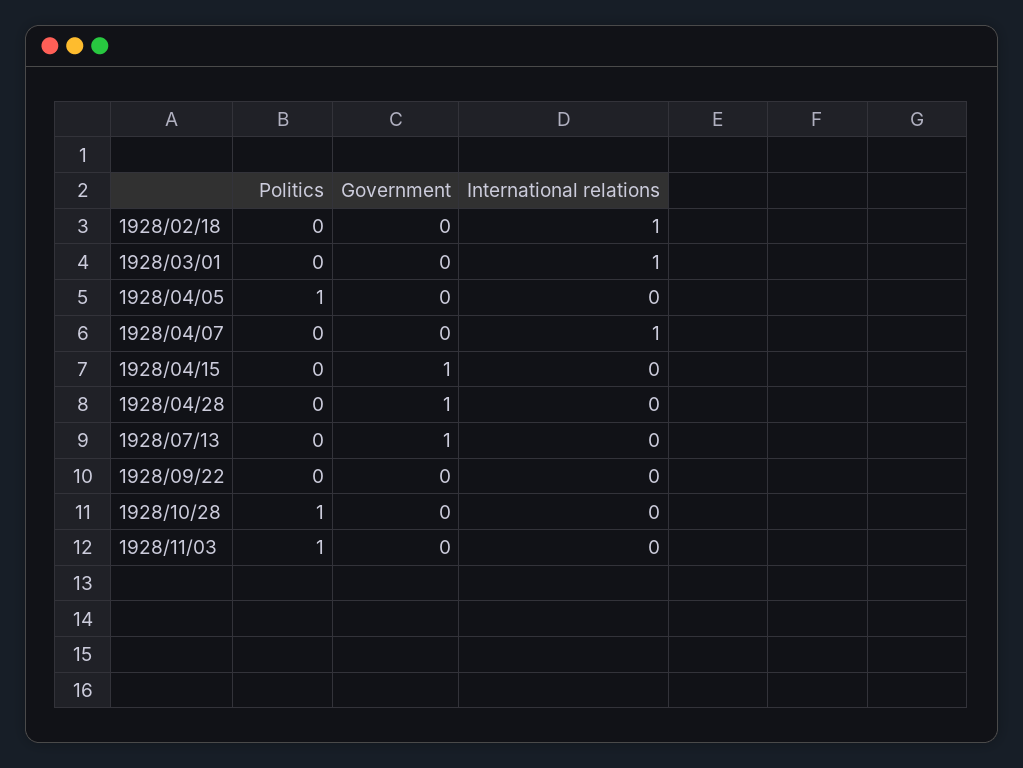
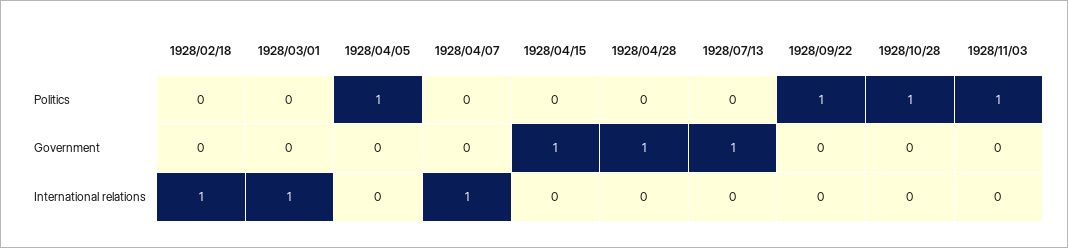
  {
    "Politics": {
      "1928/02/18": 0,
      "1928/03/01": 0,
      "1928/04/05": 1,
      "1928/04/07": 0,
      "1928/04/15": 0,
      "1928/04/28": 0,
      "1928/07/13": 0,
-     "1928/09/22": 0,
+     "1928/09/22": 1,
      "1928/10/28": 1,
      "1928/11/03": 1
    },
    "Government": {
      "1928/02/18": 0,
      "1928/03/01": 0,
      "1928/04/05": 0,
      "1928/04/07": 0,
      "1928/04/15": 1,
      "1928/04/28": 1,
      "1928/07/13": 1,
      "1928/09/22": 0,
      "1928/10/28": 0,
      "1928/11/03": 0
    },
    "International relations": {
      "1928/02/18": 1,
      "1928/03/01": 1,
      "1928/04/05": 0,
      "1928/04/07": 1,
      "1928/04/15": 0,
      "1928/04/28": 0,
      "1928/07/13": 0,
      "1928/09/22": 0,
      "1928/10/28": 0,
      "1928/11/03": 0
    }
  }

